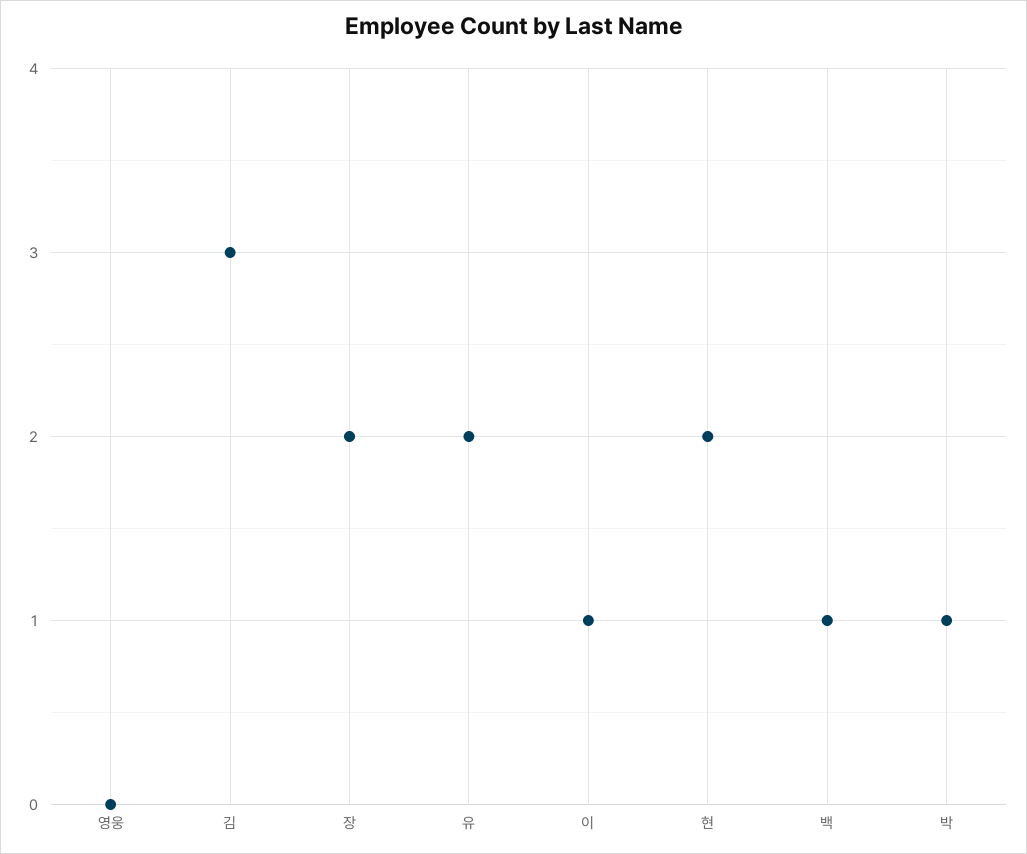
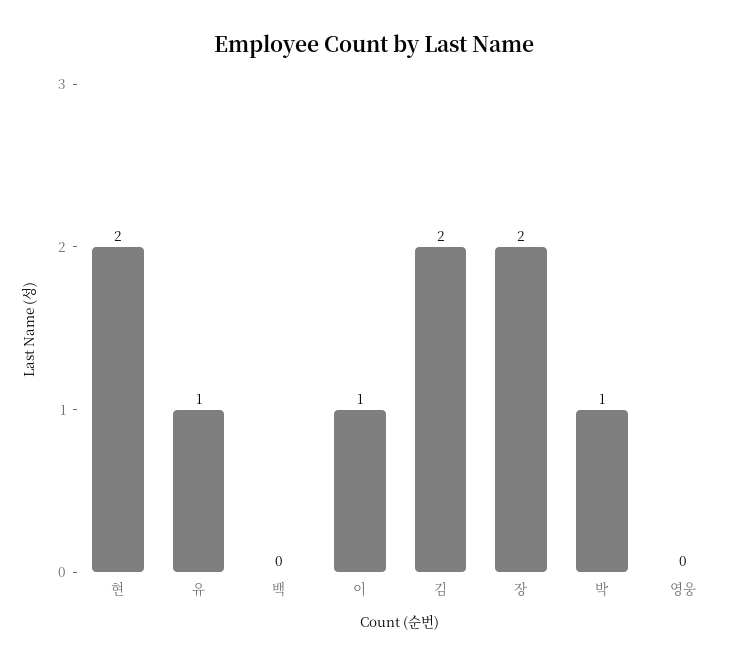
  {
    "영웅": 0,
-   "김": 3,
+   "김": 2,
    "장": 2,
-   "유": 2,
+   "유": 1,
    "이": 1,
    "현": 2,
-   "백": 1,
+   "백": 0,
    "박": 1
  }

